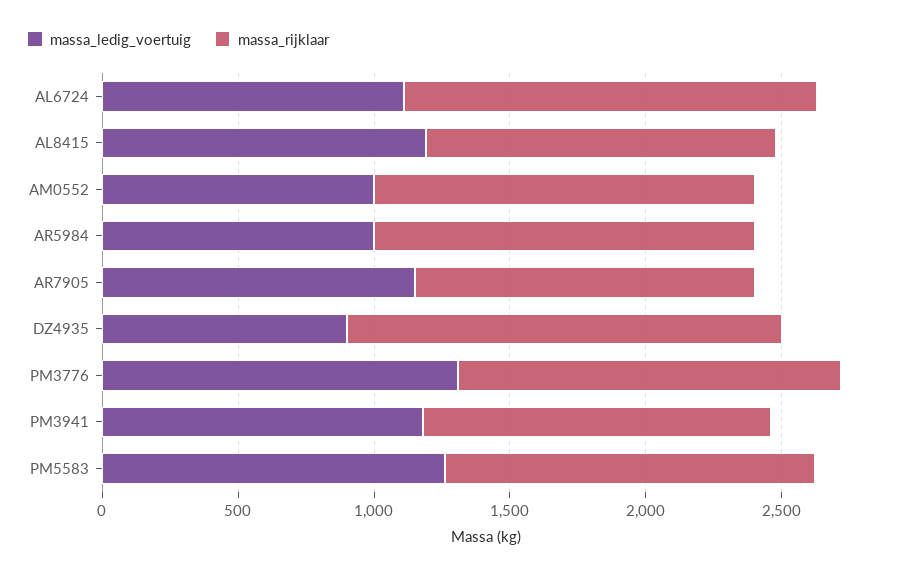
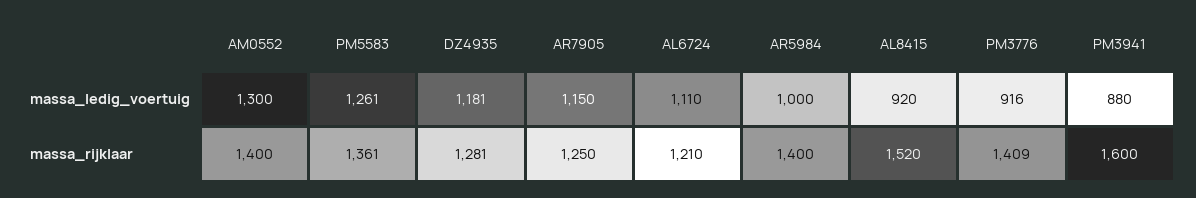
  {
    "massa_ledig_voertuig": {
      "AL6724": 1110,
-     "AL8415": 1200,
+     "AL8415": 920,
-     "AM0552": 1000,
+     "AM0552": 1300,
      "AR5984": 1000,
      "AR7905": 1150,
-     "DZ4935": 900,
+     "DZ4935": 1181,
-     "PM3776": 1300,
+     "PM3776": 916,
-     "PM3941": 1200,
+     "PM3941": 880,
      "PM5583": 1261
    },
    "massa_rijklaar": {
-     "AL6724": 1500,
+     "AL6724": 1210,
-     "AL8415": 1300,
+     "AL8415": 1520,
      "AM0552": 1400,
      "AR5984": 1400,
      "AR7905": 1250,
-     "DZ4935": 1600,
+     "DZ4935": 1281,
      "PM3776": 1409,
-     "PM3941": 1300,
+     "PM3941": 1600,
      "PM5583": 1361
    }
  }

